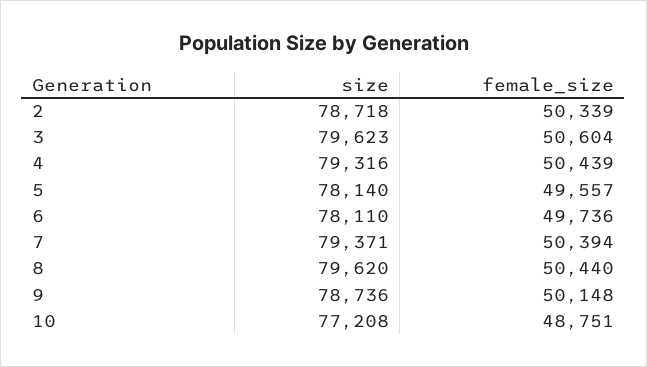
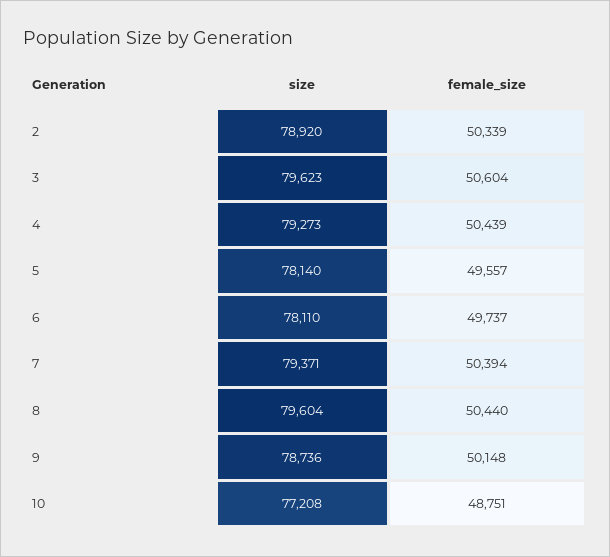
  {
    "size": {
-     "2": 78718,
+     "2": 78920,
      "3": 79623,
-     "4": 79316,
+     "4": 79273,
      "5": 78140,
      "6": 78110,
      "7": 79371,
-     "8": 79620,
+     "8": 79604,
      "9": 78736,
      "10": 77208
    },
    "female_size": {
      "2": 50339,
      "3": 50604,
      "4": 50439,
      "5": 49557,
-     "6": 49736,
+     "6": 49737,
      "7": 50394,
      "8": 50440,
      "9": 50148,
      "10": 48751
    }
  }

